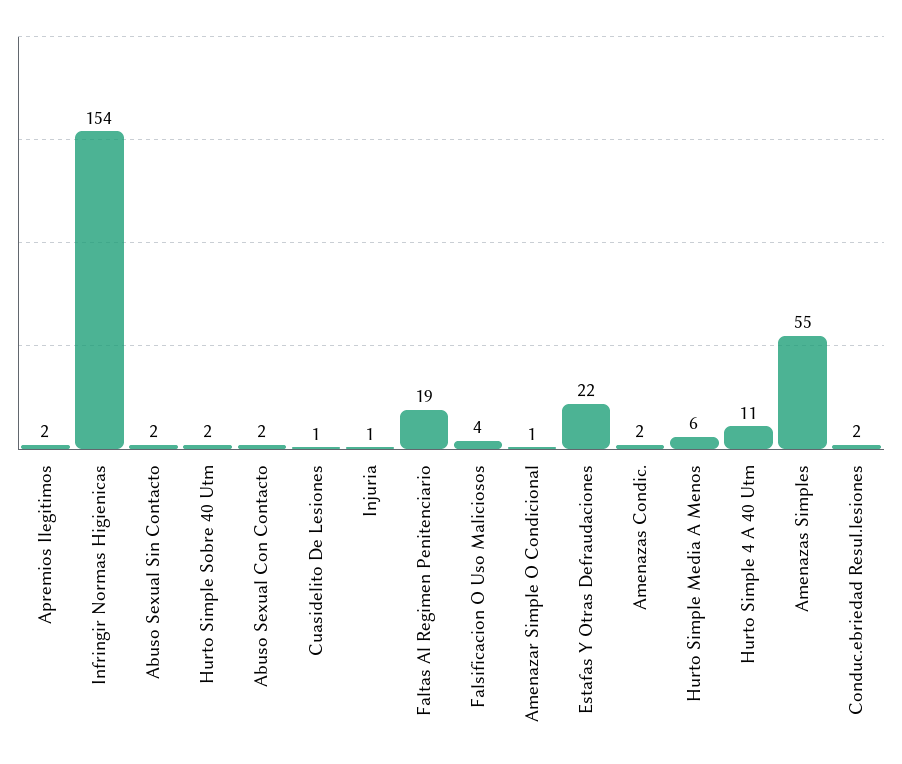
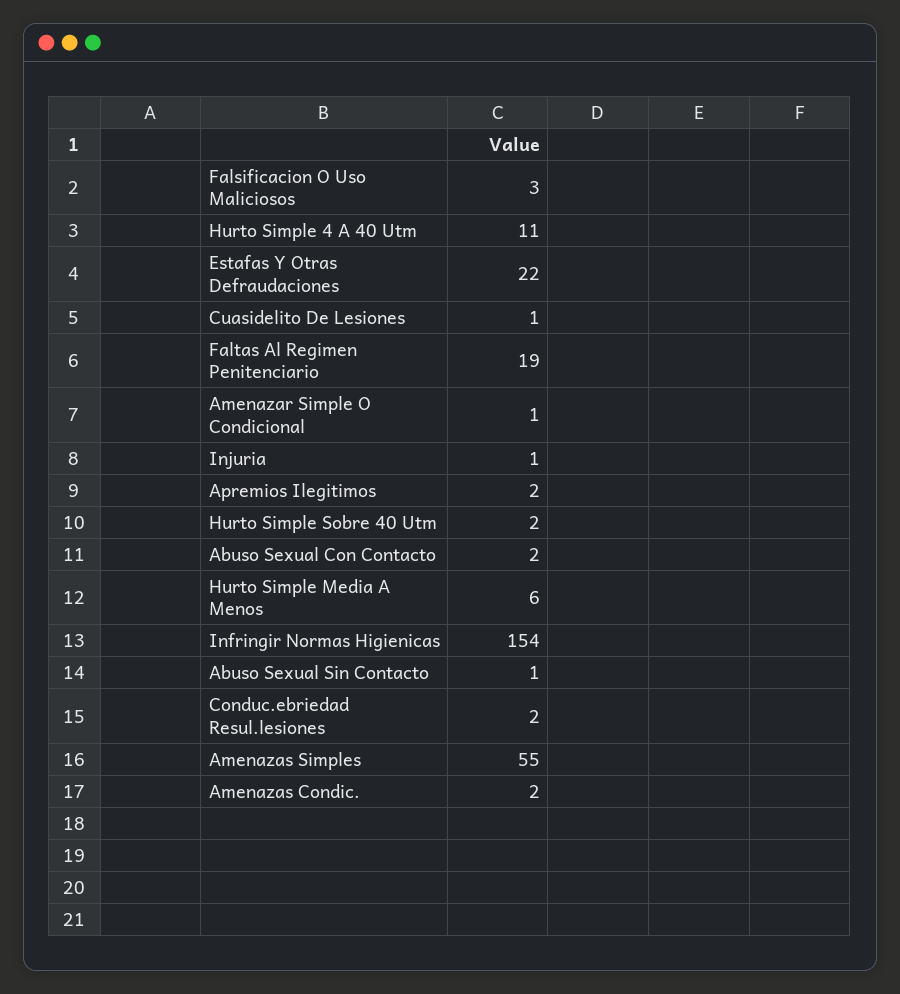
  {
    "Apremios Ilegitimos": 2,
    "Infringir Normas Higienicas": 154,
-   "Abuso Sexual Sin Contacto": 2,
+   "Abuso Sexual Sin Contacto": 1,
    "Hurto Simple Sobre 40 Utm": 2,
    "Abuso Sexual Con Contacto": 2,
    "Cuasidelito De Lesiones": 1,
    "Injuria": 1,
    "Faltas Al Regimen Penitenciario": 19,
-   "Falsificacion O Uso Maliciosos": 4,
+   "Falsificacion O Uso Maliciosos": 3,
    "Amenazar Simple O Condicional": 1,
    "Estafas Y Otras Defraudaciones": 22,
    "Amenazas Condic.": 2,
    "Hurto Simple Media A Menos": 6,
    "Hurto Simple 4 A 40 Utm": 11,
    "Amenazas Simples": 55,
    "Conduc.ebriedad Resul.lesiones": 2
  }

